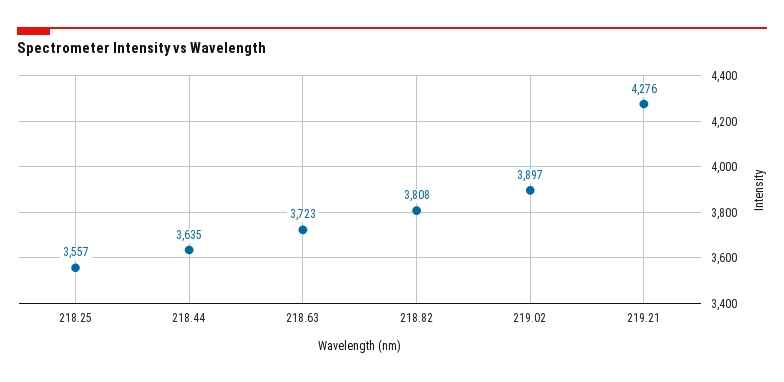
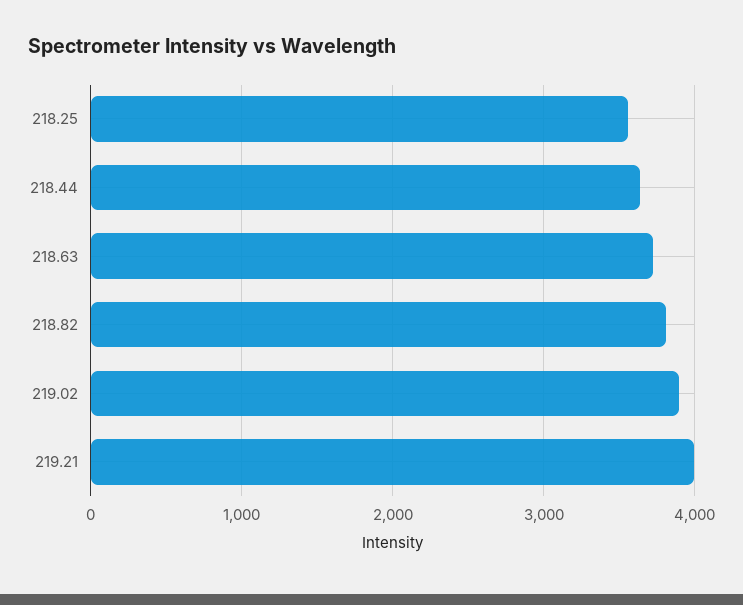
  {
    "218.25": 3557,
    "218.44": 3635,
    "218.63": 3723,
    "218.82": 3808,
    "219.02": 3897,
-   "219.21": 4276
+   "219.21": 4000
  }

